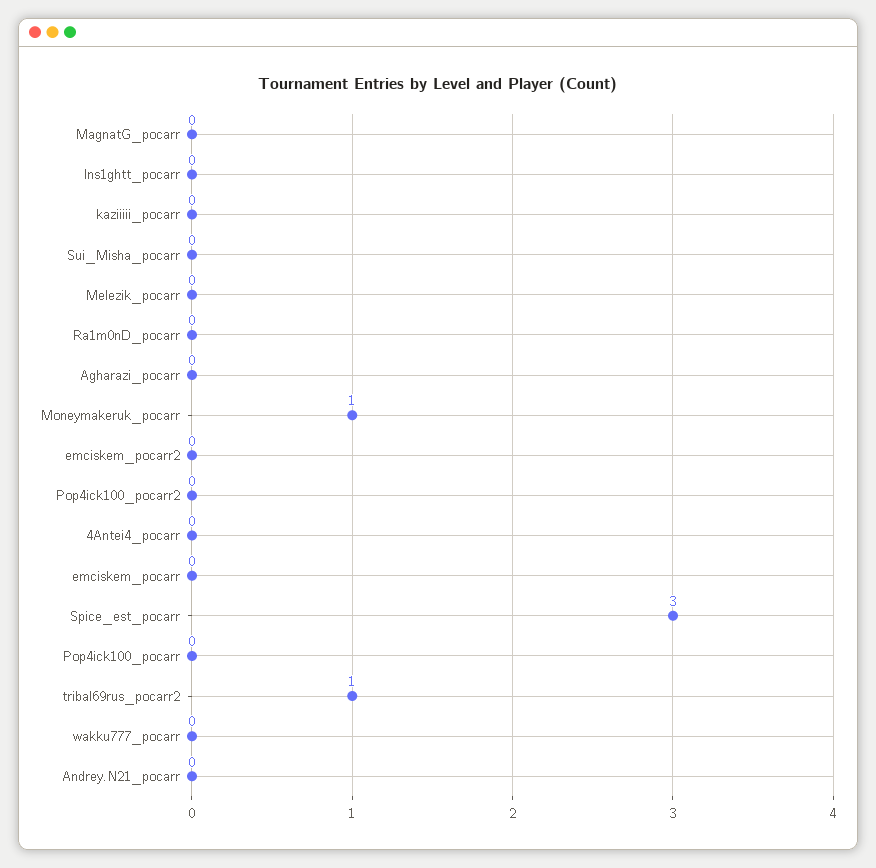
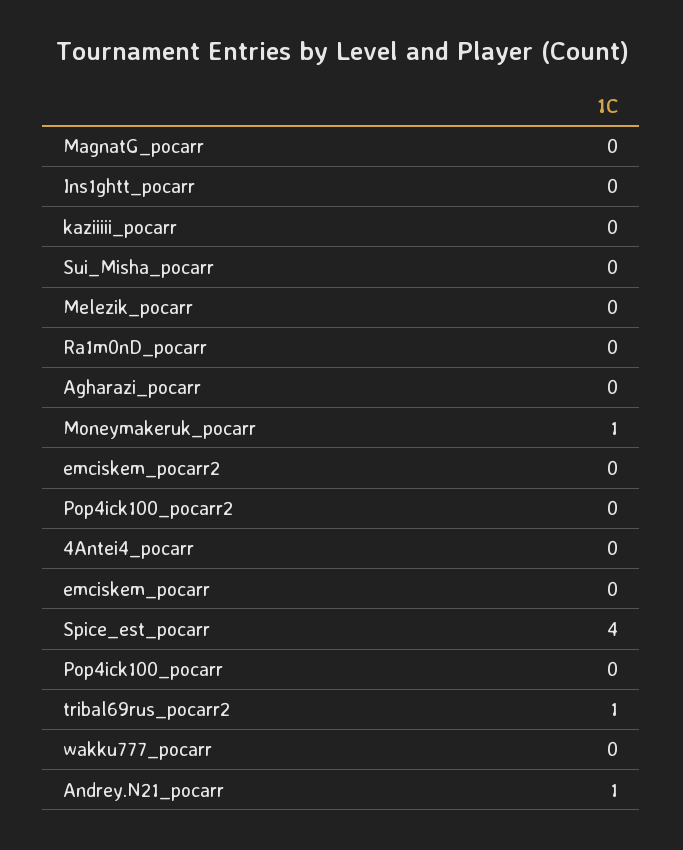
  {
    "MagnatG_pocarr": 0,
    "Ins1ghtt_pocarr": 0,
    "kaziiiii_pocarr": 0,
    "Sui_Misha_pocarr": 0,
    "Melezik_pocarr": 0,
    "Ra1m0nD_pocarr": 0,
    "Agharazi_pocarr": 0,
    "Moneymakeruk_pocarr": 1,
    "emciskem_pocarr2": 0,
    "Pop4ick100_pocarr2": 0,
    "4Antei4_pocarr": 0,
    "emciskem_pocarr": 0,
-   "Spice_est_pocarr": 3,
+   "Spice_est_pocarr": 4,
    "Pop4ick100_pocarr": 0,
    "tribal69rus_pocarr2": 1,
    "wakku777_pocarr": 0,
-   "Andrey.N21_pocarr": 0
+   "Andrey.N21_pocarr": 1
  }

